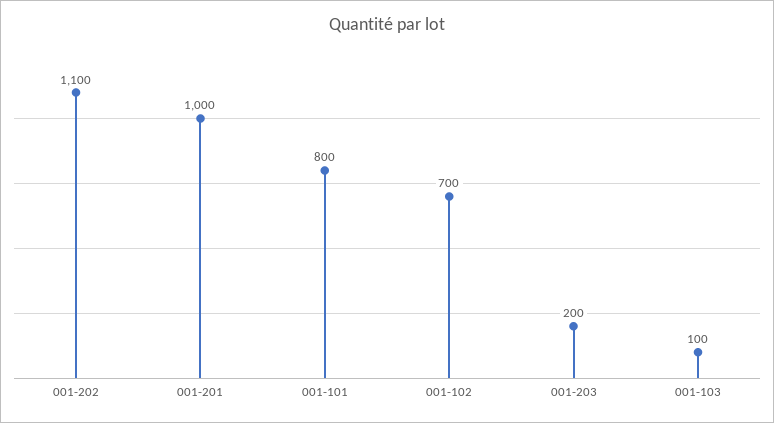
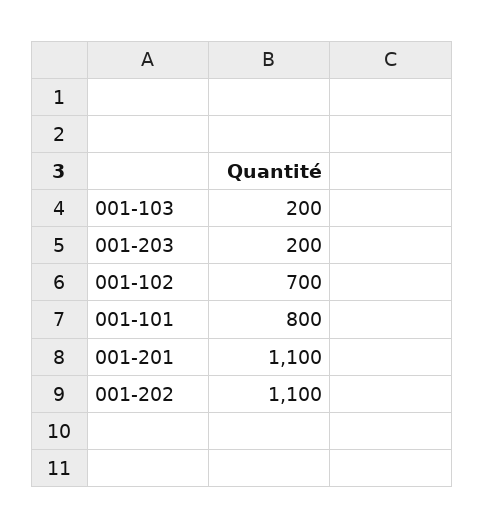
  {
    "001-202": 1100,
-   "001-201": 1000,
+   "001-201": 1100,
    "001-101": 800,
    "001-102": 700,
    "001-203": 200,
-   "001-103": 100
+   "001-103": 200
  }

